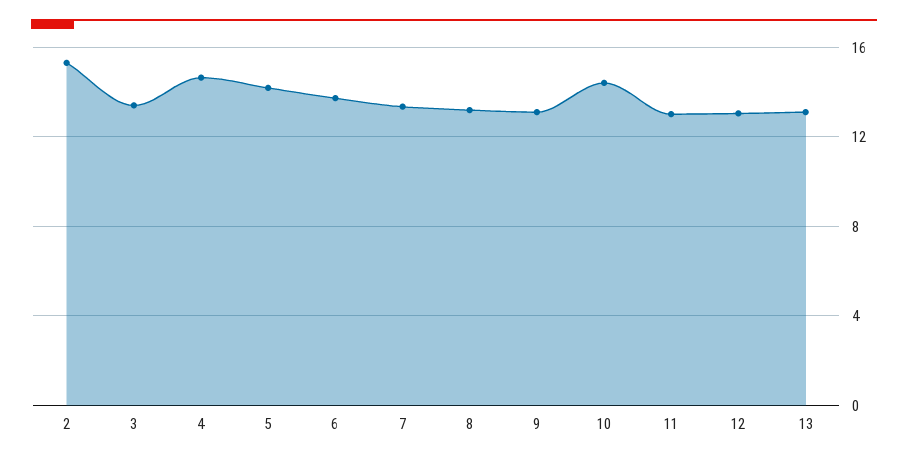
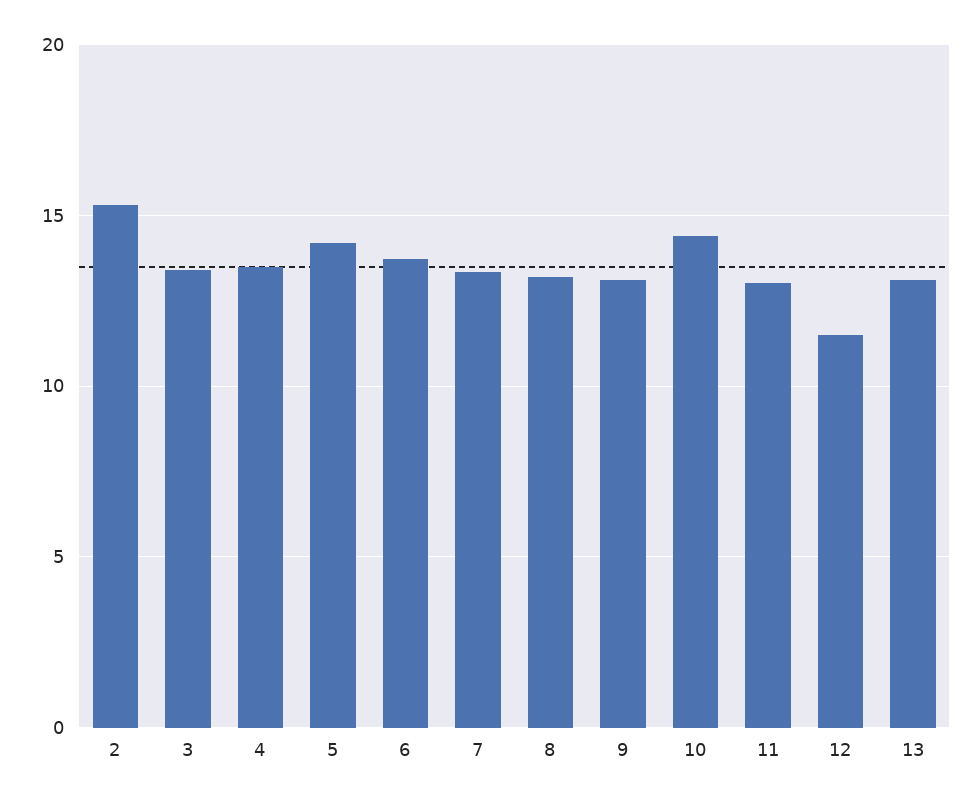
  {
    "2": 15.5,
    "3": 13.5,
-   "4": 14.5,
+   "4": 13.5,
    "5": 14,
    "6": 13.5,
    "7": 13.5,
    "8": 13,
    "9": 13,
    "10": 14.5,
    "11": 13,
-   "12": 13,
+   "12": 11.5,
    "13": 13
  }

